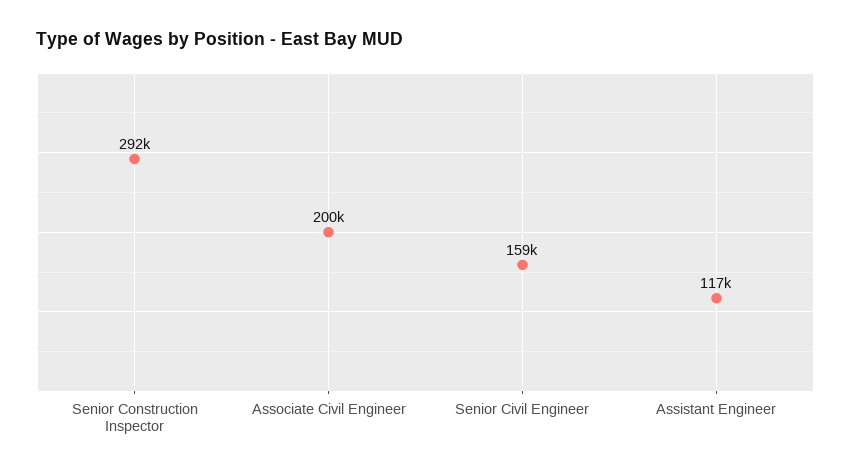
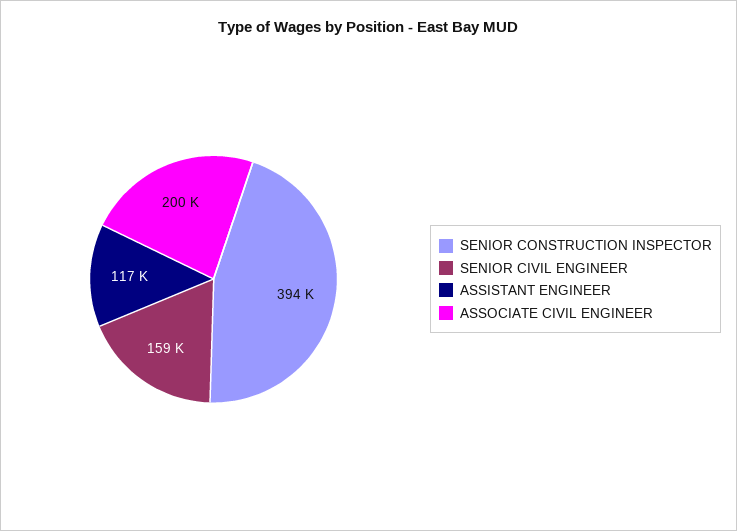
  {
-   "Senior Construction Inspector": 292000,
+   "Senior Construction Inspector": 394000,
    "Associate Civil Engineer": 200000,
    "Senior Civil Engineer": 159000,
    "Assistant Engineer": 117000
  }

